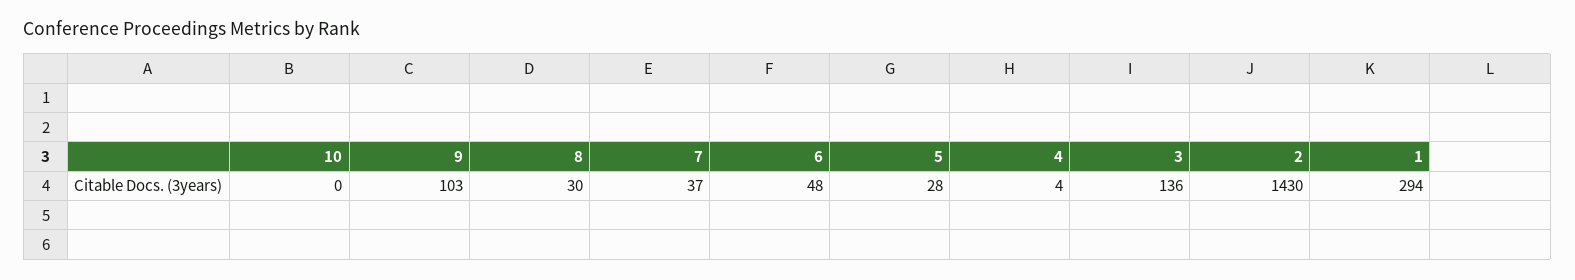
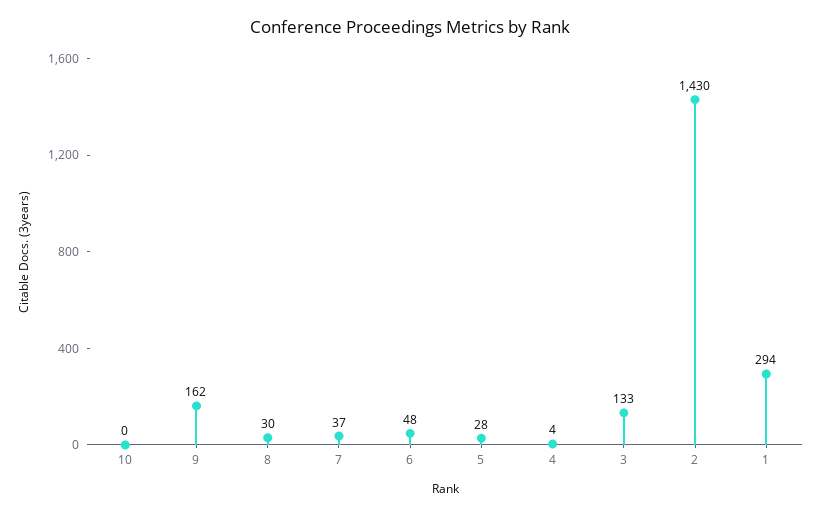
  {
    "10": 0,
-   "9": 103,
+   "9": 162,
    "8": 30,
    "7": 37,
    "6": 48,
    "5": 28,
    "4": 4,
-   "3": 136,
+   "3": 133,
    "2": 1430,
    "1": 294
  }

